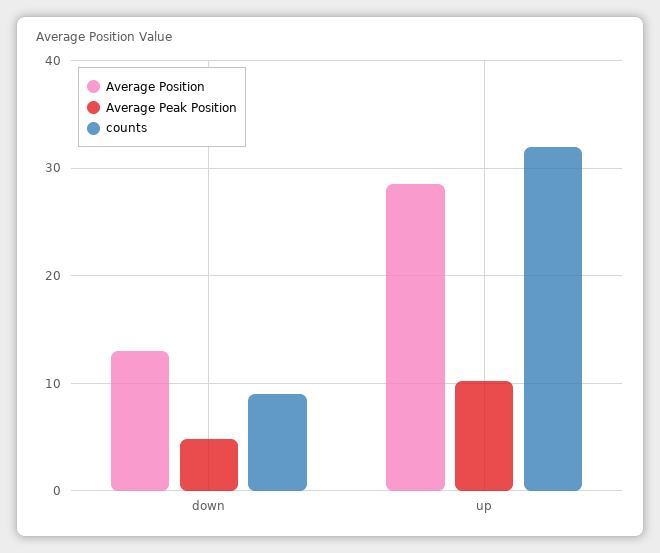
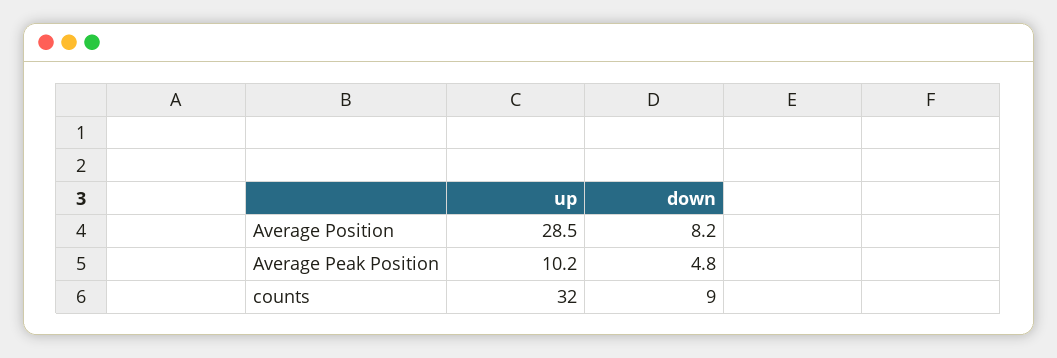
  {
    "Average Position": {
-     "down": 13,
+     "down": 8.2,
      "up": 28.5
    },
    "Average Peak Position": {
      "down": 4.8,
      "up": 10.2
    },
    "counts": {
      "down": 9,
      "up": 32
    }
  }

